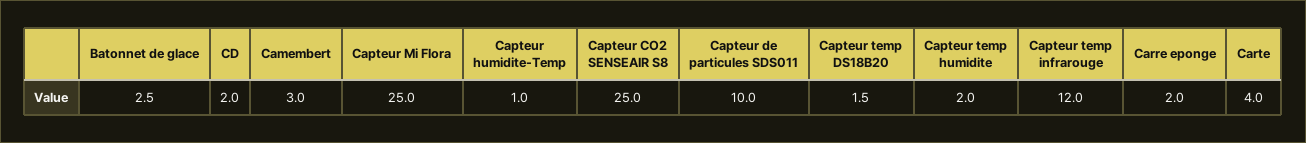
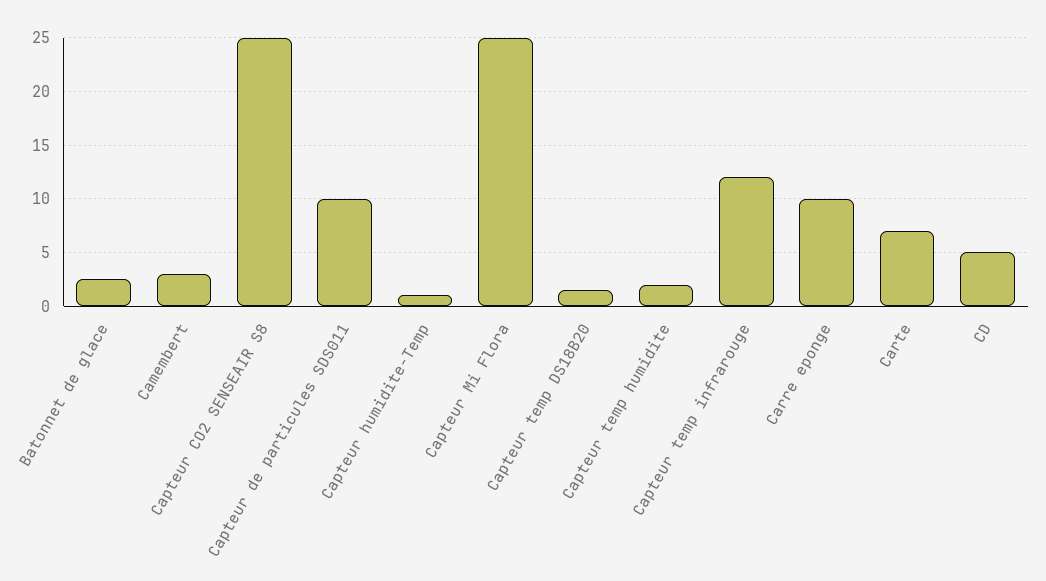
  {
    "Batonnet de glace": 2.5,
-   "CD": 2,
+   "CD": 5,
    "Camembert": 3,
    "Capteur Mi Flora": 25,
    "Capteur humidite-Temp": 1,
    "Capteur CO2 SENSEAIR S8": 25,
    "Capteur de particules SDS011": 10,
    "Capteur temp DS18B20": 1.5,
    "Capteur temp humidite": 2,
    "Capteur temp infrarouge": 12,
-   "Carre eponge": 2,
+   "Carre eponge": 10,
-   "Carte": 4
+   "Carte": 7
  }

